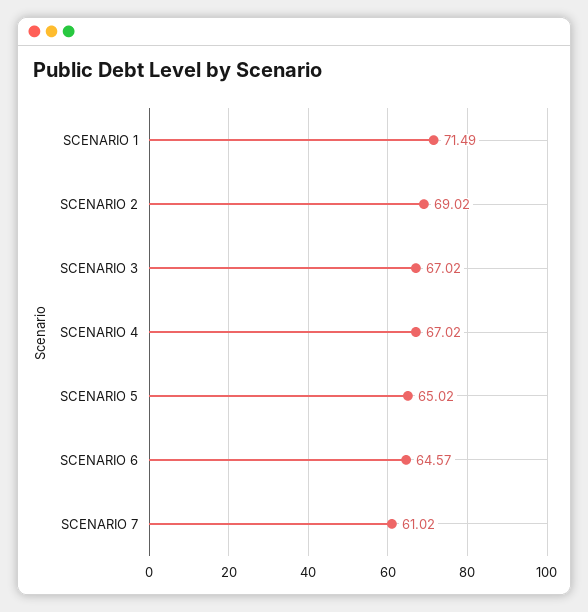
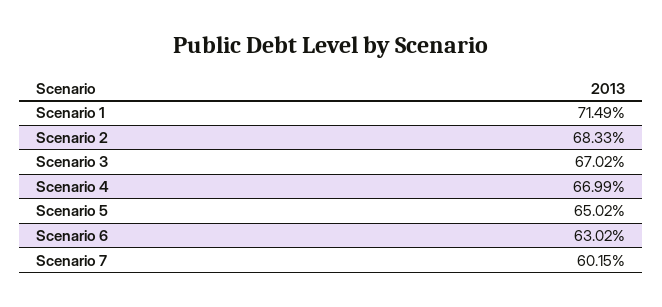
  {
    "SCENARIO 1": 71.49,
-   "SCENARIO 2": 69.02,
+   "SCENARIO 2": 68.33,
    "SCENARIO 3": 67.02,
-   "SCENARIO 4": 67.02,
+   "SCENARIO 4": 66.99,
    "SCENARIO 5": 65.02,
-   "SCENARIO 6": 64.57,
+   "SCENARIO 6": 63.02,
-   "SCENARIO 7": 61.02
+   "SCENARIO 7": 60.15
  }

